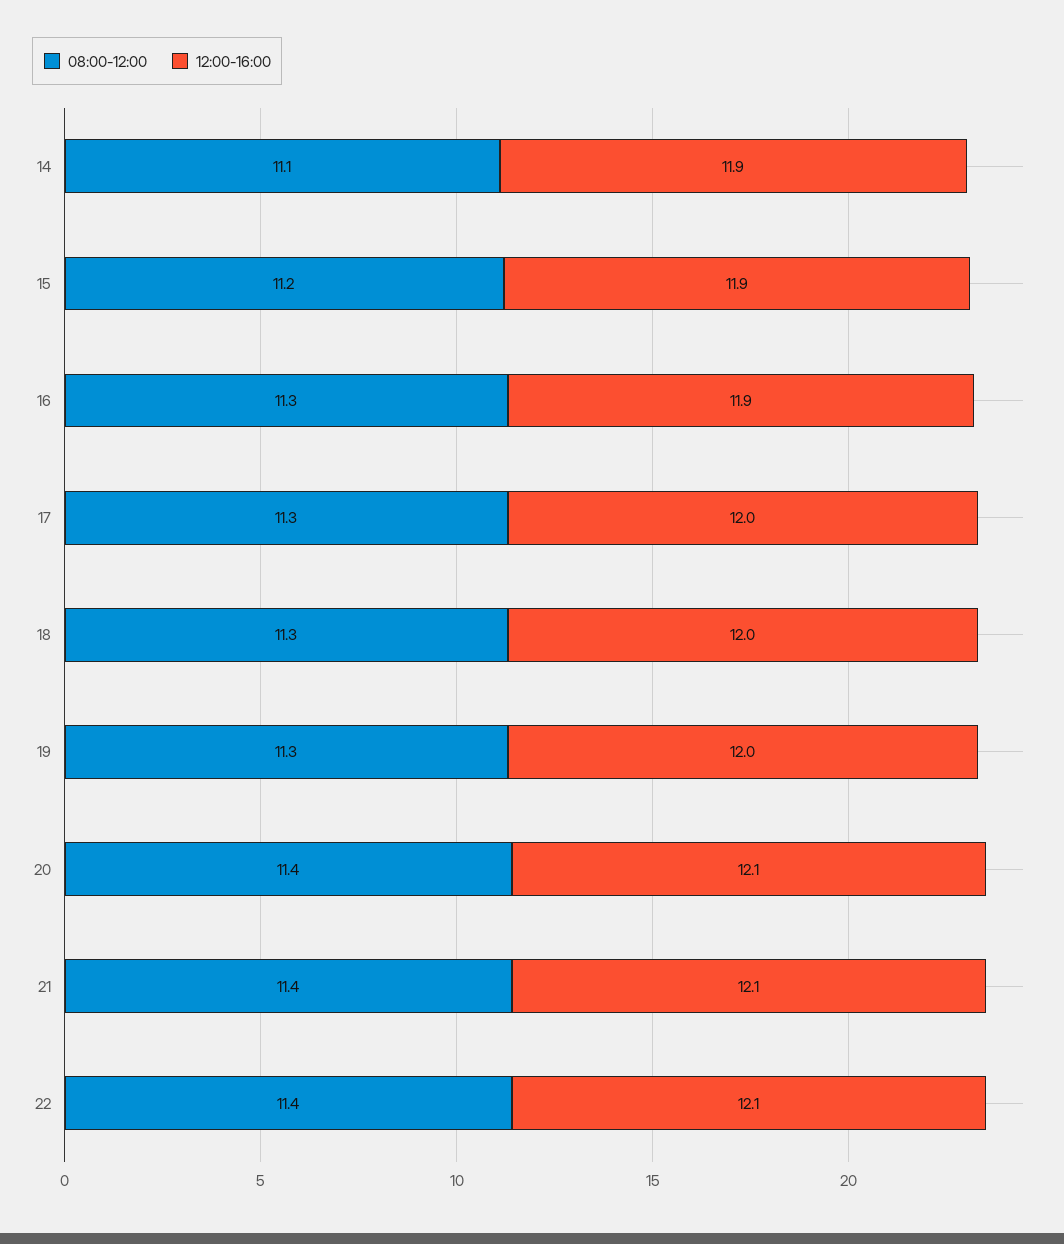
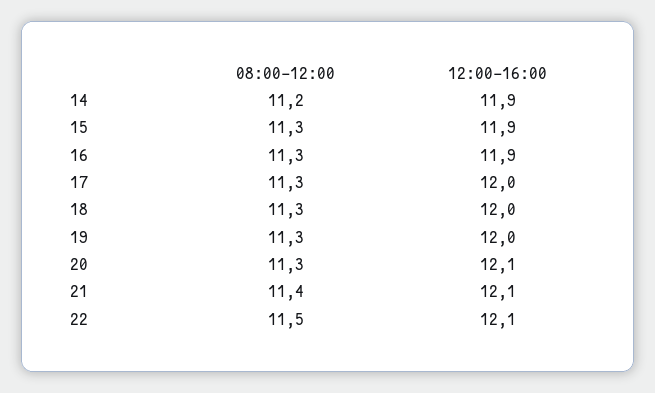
  {
    "08:00-12:00": {
-     "14": 11.1,
+     "14": 11.2,
-     "15": 11.2,
+     "15": 11.3,
      "16": 11.3,
      "17": 11.3,
      "18": 11.3,
      "19": 11.3,
-     "20": 11.4,
+     "20": 11.3,
      "21": 11.4,
-     "22": 11.4
+     "22": 11.5
    },
    "12:00-16:00": {
      "14": 11.9,
      "15": 11.9,
      "16": 11.9,
      "17": 12,
      "18": 12,
      "19": 12,
      "20": 12.1,
      "21": 12.1,
      "22": 12.1
    }
  }

